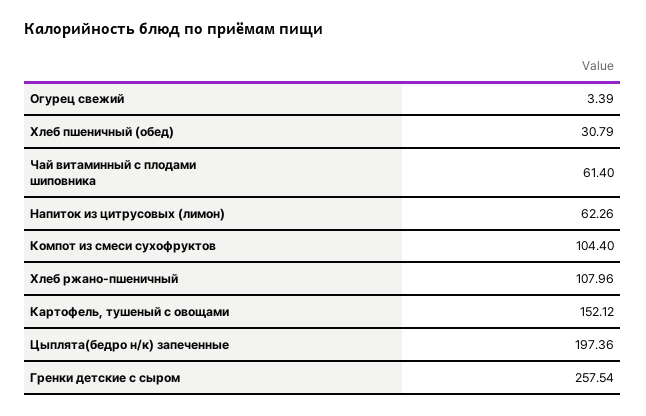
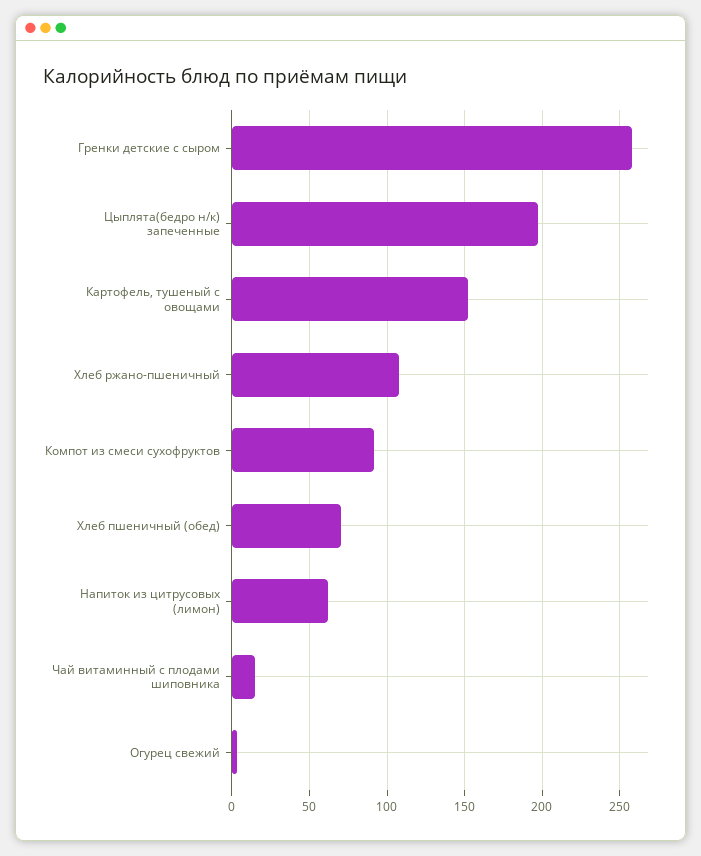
  {
    "Огурец свежий": 3.39,
-   "Хлеб пшеничный (обед)": 30.79,
+   "Хлеб пшеничный (обед)": 70,
-   "Чай витаминный с плодами шиповника": 61.4,
+   "Чай витаминный с плодами шиповника": 15,
    "Напиток из цитрусовых (лимон)": 62.26,
-   "Компот из смеси сухофруктов": 104.4,
+   "Компот из смеси сухофруктов": 90,
    "Хлеб ржано-пшеничный": 107.96,
    "Картофель, тушеный с овощами": 152.12,
    "Цыплята(бедро н/к) запеченные": 197.36,
    "Гренки детские с сыром": 257.54
  }

